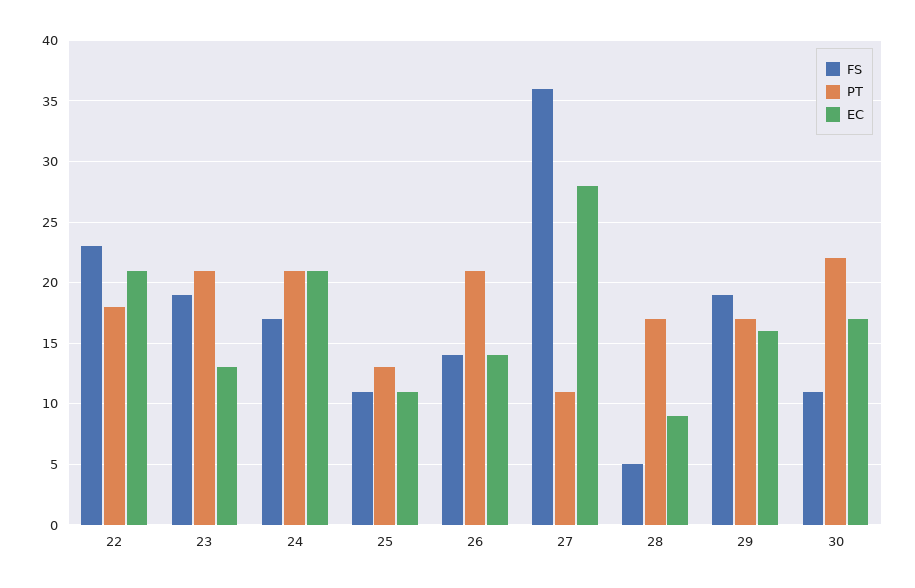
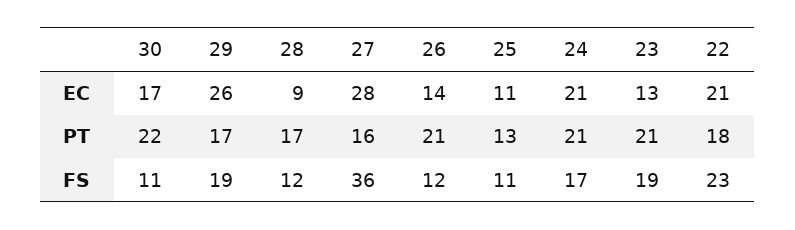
  {
    "FS": {
      "22": 23,
      "23": 19,
      "24": 17,
      "25": 11,
-     "26": 14,
+     "26": 12,
      "27": 36,
-     "28": 5,
+     "28": 12,
      "29": 19,
      "30": 11
    },
    "PT": {
      "22": 18,
      "23": 21,
      "24": 21,
      "25": 13,
      "26": 21,
-     "27": 11,
+     "27": 16,
      "28": 17,
      "29": 17,
      "30": 22
    },
    "EC": {
      "22": 21,
      "23": 13,
      "24": 21,
      "25": 11,
      "26": 14,
      "27": 28,
      "28": 9,
-     "29": 16,
+     "29": 26,
      "30": 17
    }
  }

